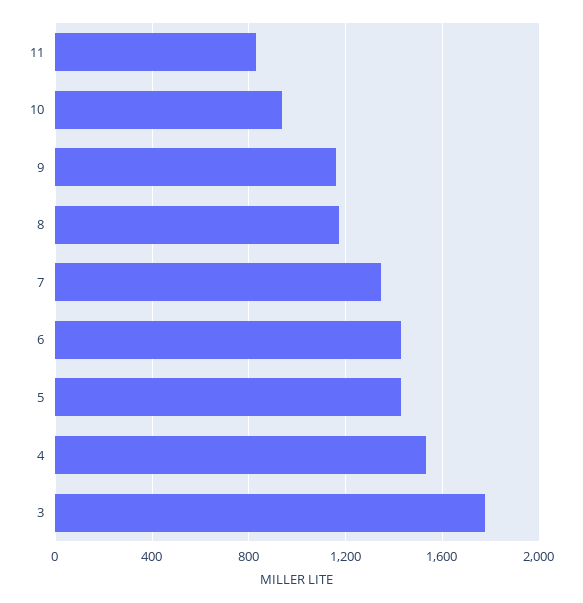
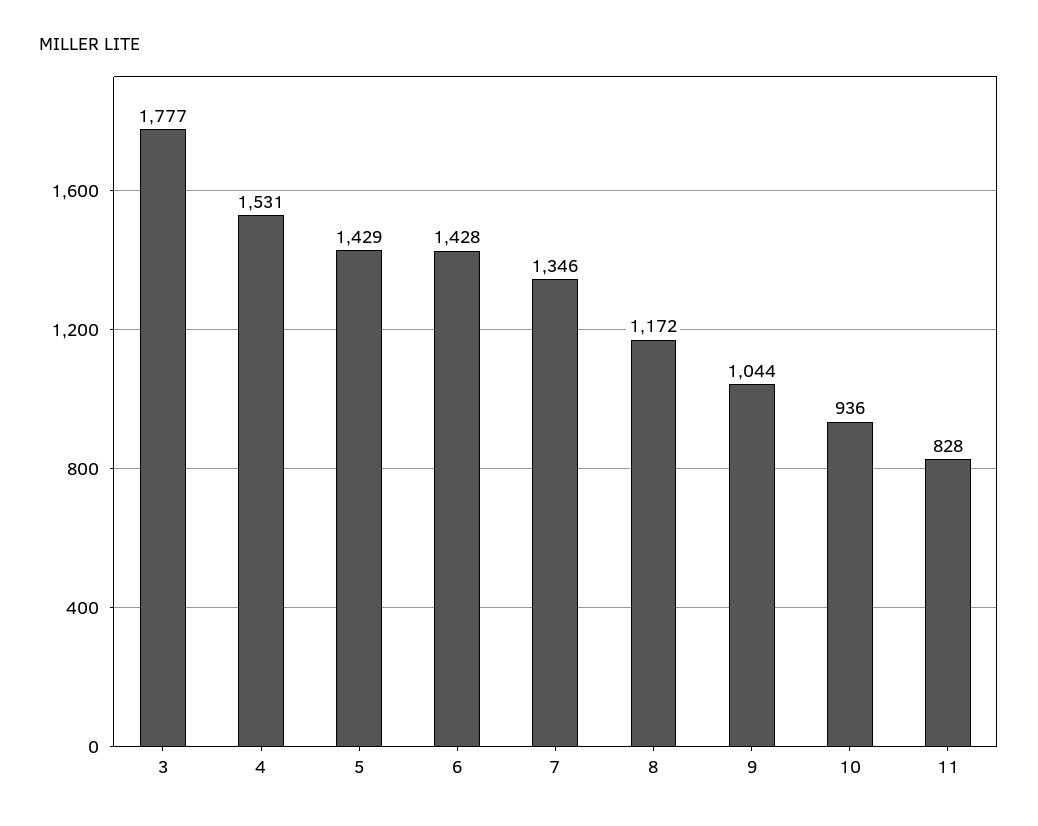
  {
    "11": 828,
    "10": 936,
-   "9": 1150,
+   "9": 1044,
    "8": 1172,
    "7": 1346,
    "6": 1428,
    "5": 1429,
    "4": 1531,
    "3": 1777
  }

